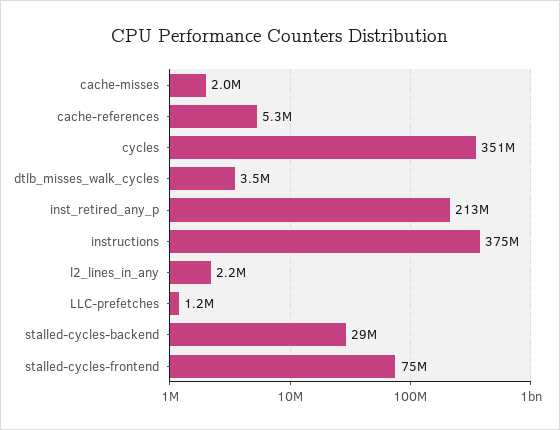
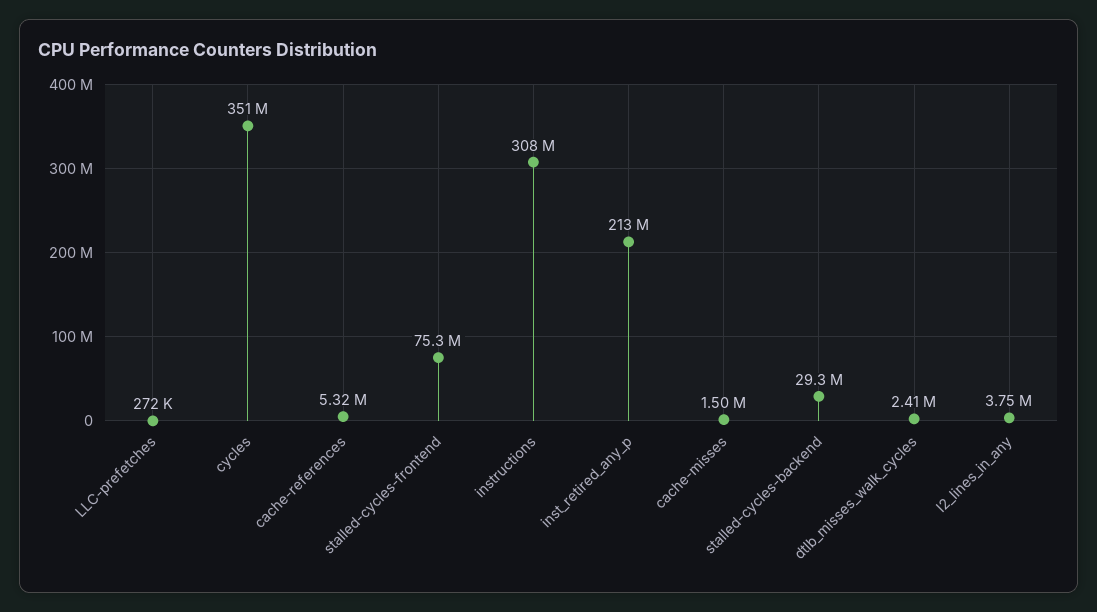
  {
-   "cache-misses": 2000000,
+   "cache-misses": 1500000,
    "cache-references": 5320000,
    "cycles": 351000000,
-   "dtlb_misses_walk_cycles": 3500000,
+   "dtlb_misses_walk_cycles": 2410000,
    "inst_retired_any_p": 213000000,
-   "instructions": 375000000,
+   "instructions": 308000000,
-   "l2_lines_in_any": 2200000,
+   "l2_lines_in_any": 3750000,
-   "LLC-prefetches": 1200000,
+   "LLC-prefetches": 272000,
    "stalled-cycles-backend": 29300000,
    "stalled-cycles-frontend": 75300000
  }

